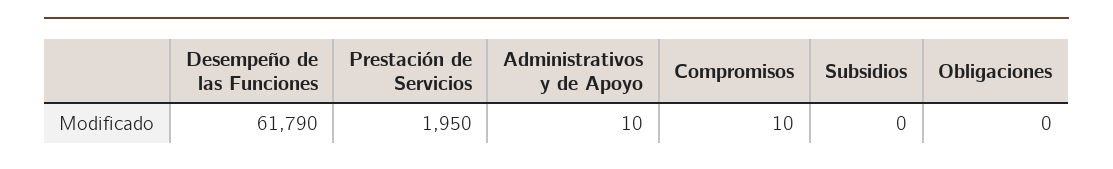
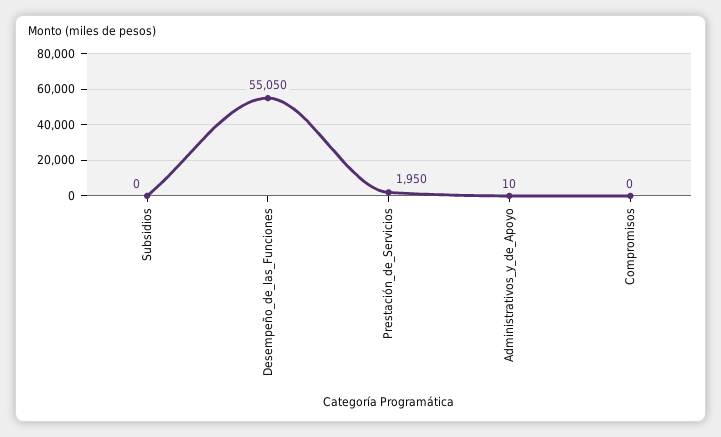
  {
-   "Desempeño de las Funciones": 61790,
+   "Desempeño de las Funciones": 55050,
    "Prestación de Servicios": 1950,
    "Administrativos y de Apoyo": 10,
-   "Compromisos": 10,
+   "Compromisos": 0,
-   "Subsidios": 0,
+   "Subsidios": 0
-   "Obligaciones": 0
  }

